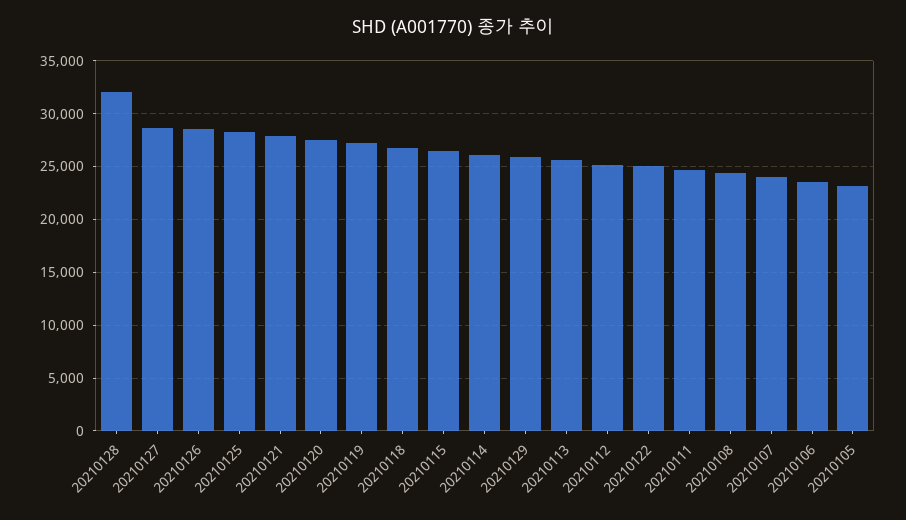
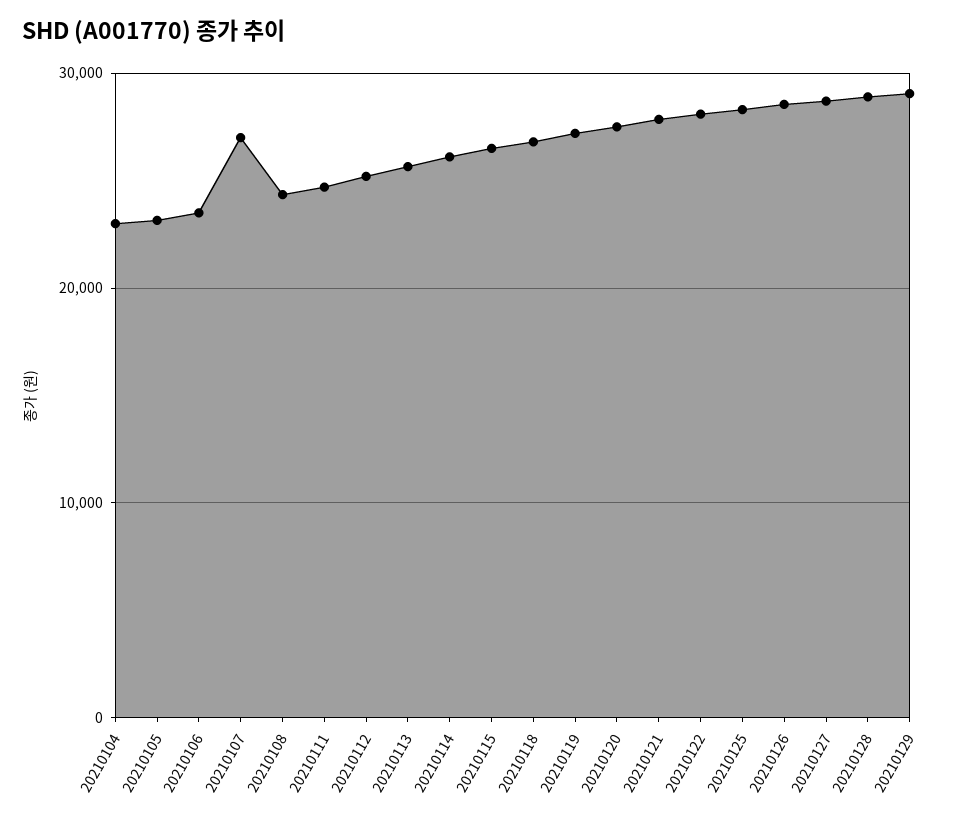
  {
-   "20210128": 32000,
+   "20210128": 29000,
    "20210127": 29000,
    "20210126": 29000,
    "20210125": 28000,
    "20210121": 28000,
    "20210120": 28000,
    "20210119": 27000,
    "20210118": 27000,
    "20210115": 27000,
    "20210114": 26000,
-   "20210129": 26000,
+   "20210129": 29000,
    "20210113": 26000,
    "20210112": 25000,
-   "20210122": 25000,
+   "20210122": 28000,
    "20210111": 25000,
    "20210108": 24000,
-   "20210107": 24000,
+   "20210107": 27000,
    "20210106": 24000,
-   "20210105": 23000
+   "20210105": 23000,
+   "20210104": 23000
  }

